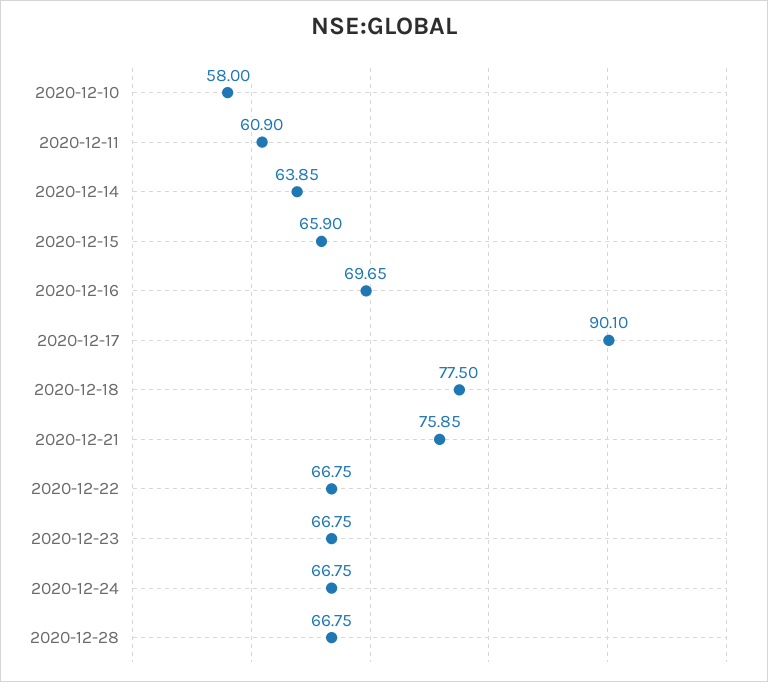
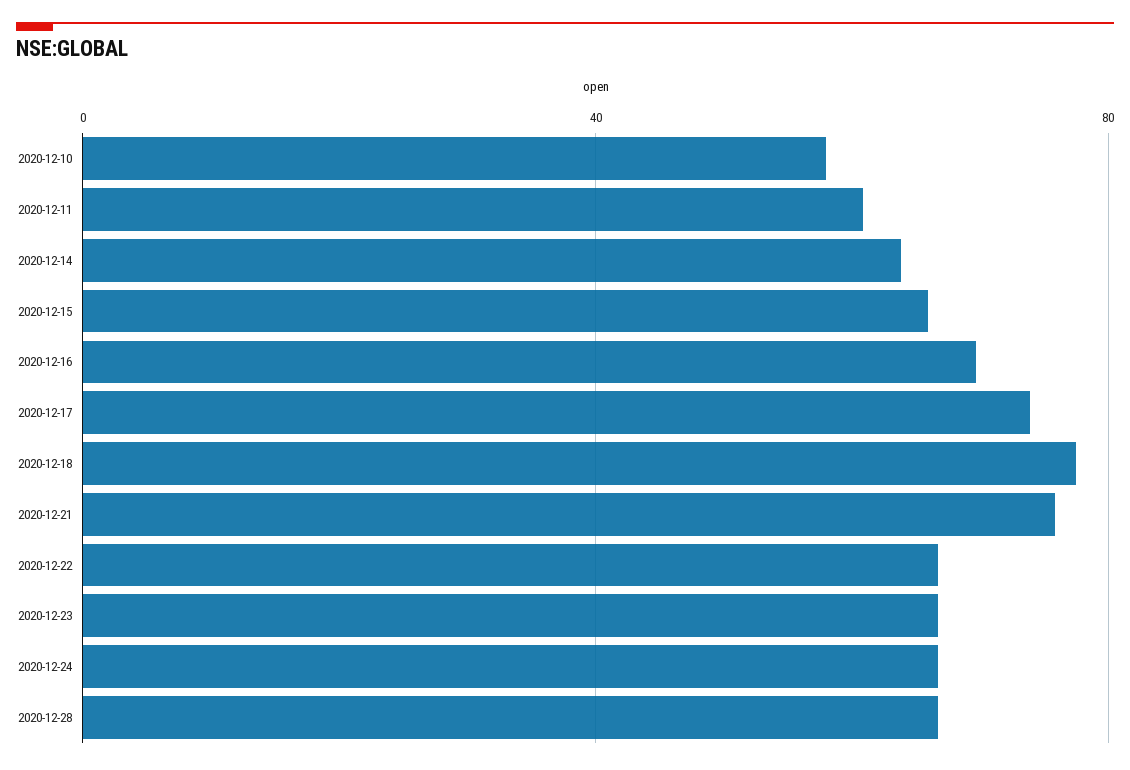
  {
    "2020-12-10": 58,
    "2020-12-11": 60.9,
    "2020-12-14": 63.85,
    "2020-12-15": 65.9,
    "2020-12-16": 69.65,
-   "2020-12-17": 90.1,
+   "2020-12-17": 75,
    "2020-12-18": 77.5,
    "2020-12-21": 75.85,
    "2020-12-22": 66.75,
    "2020-12-23": 66.75,
    "2020-12-24": 66.75,
    "2020-12-28": 66.75
  }

